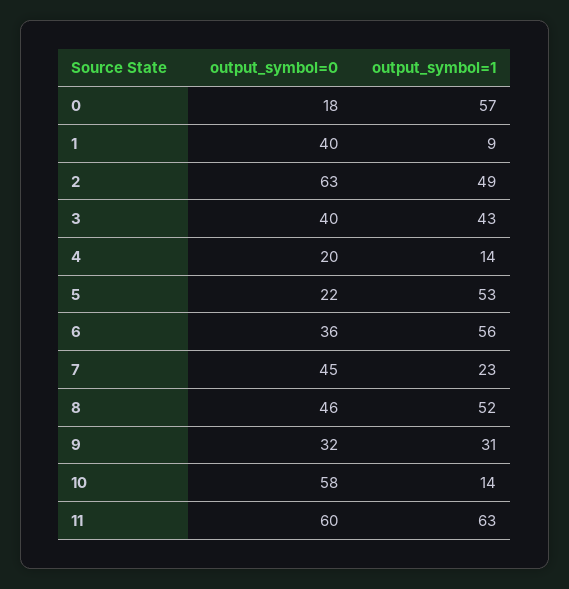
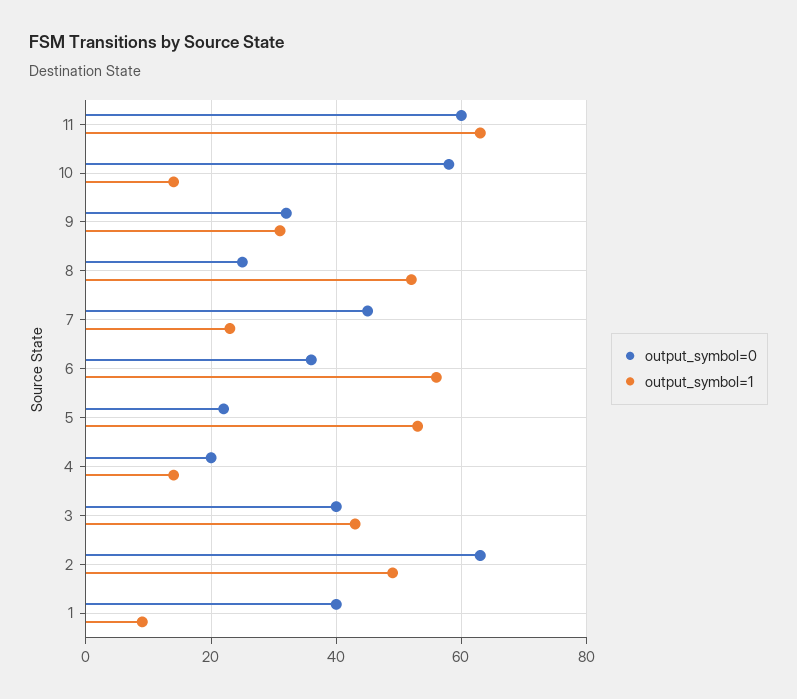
  {
    "output_symbol=0": {
-     "0": 18,
      "1": 40,
      "2": 63,
      "3": 40,
      "4": 20,
      "5": 22,
      "6": 36,
      "7": 45,
-     "8": 46,
+     "8": 25,
      "9": 32,
      "10": 58,
      "11": 60
    },
    "output_symbol=1": {
-     "0": 57,
      "1": 9,
      "2": 49,
      "3": 43,
      "4": 14,
      "5": 53,
      "6": 56,
      "7": 23,
      "8": 52,
      "9": 31,
      "10": 14,
      "11": 63
    }
  }

